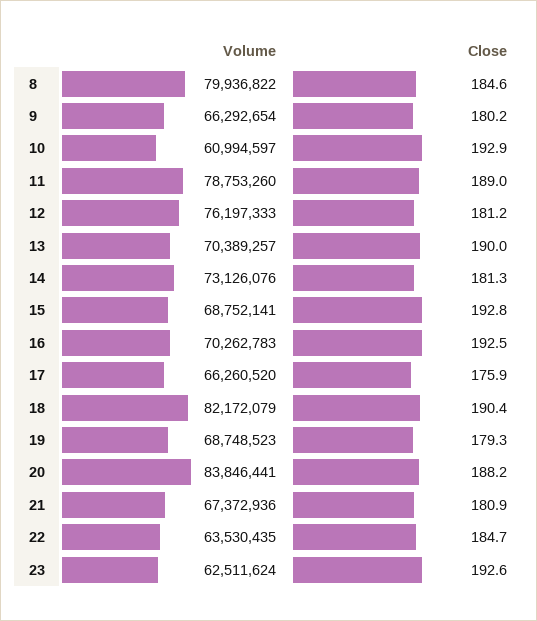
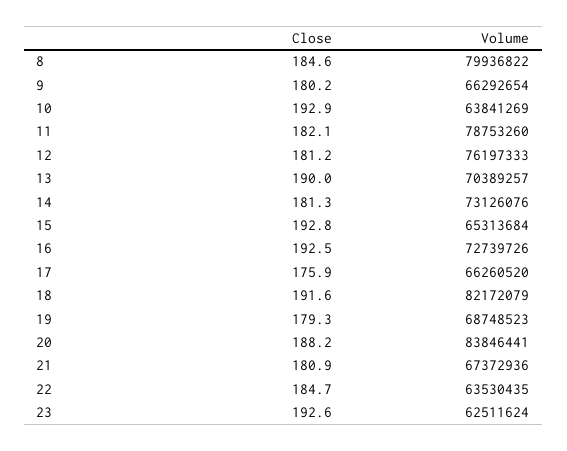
  {
    "Volume": {
      "8": 79936822,
      "9": 66292654,
-     "10": 60994597,
+     "10": 63841269,
      "11": 78753260,
      "12": 76197333,
      "13": 70389257,
      "14": 73126076,
-     "15": 68752141,
+     "15": 65313684,
-     "16": 70262783,
+     "16": 72739726,
      "17": 66260520,
      "18": 82172079,
      "19": 68748523,
      "20": 83846441,
      "21": 67372936,
      "22": 63530435,
      "23": 62511624
    },
    "Close": {
      "8": 184.6,
      "9": 180.2,
      "10": 192.9,
-     "11": 189,
+     "11": 182.1,
      "12": 181.2,
      "13": 190,
      "14": 181.3,
      "15": 192.8,
      "16": 192.5,
      "17": 175.9,
-     "18": 190.4,
+     "18": 191.6,
      "19": 179.3,
      "20": 188.2,
      "21": 180.9,
      "22": 184.7,
      "23": 192.6
    }
  }

